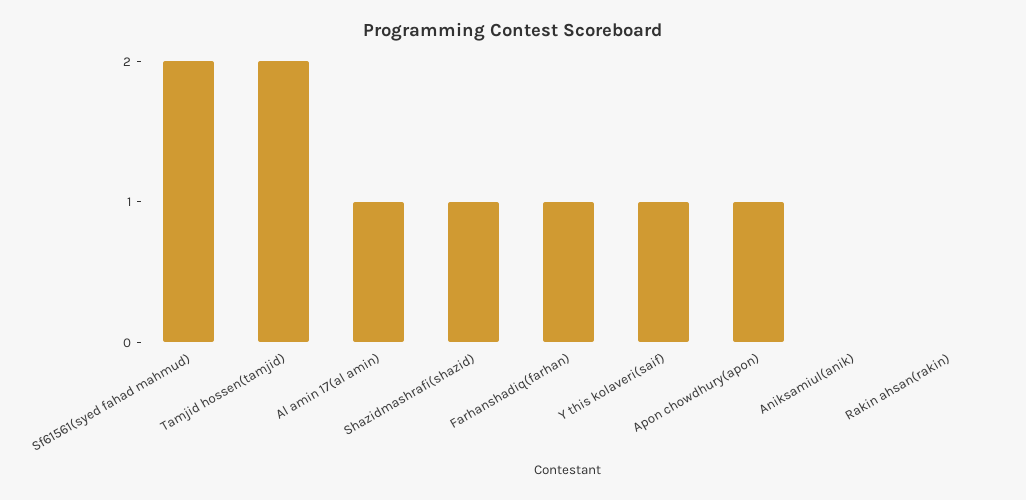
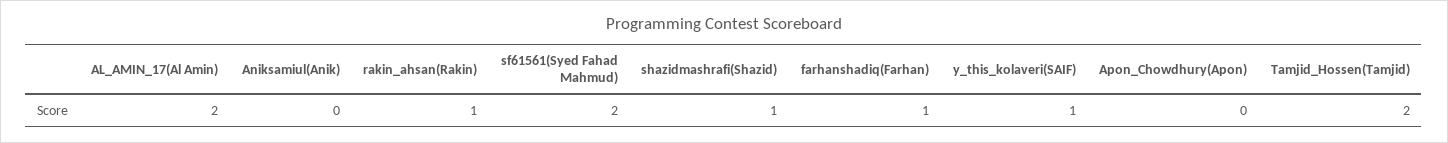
  {
    "Sf61561(syed fahad mahmud)": 2,
    "Tamjid hossen(tamjid)": 2,
-   "Al amin 17(al amin)": 1,
+   "Al amin 17(al amin)": 2,
    "Shazidmashrafi(shazid)": 1,
    "Farhanshadiq(farhan)": 1,
    "Y this kolaveri(saif)": 1,
-   "Apon chowdhury(apon)": 1,
+   "Apon chowdhury(apon)": 0,
    "Aniksamiul(anik)": 0,
-   "Rakin ahsan(rakin)": 0
+   "Rakin ahsan(rakin)": 1
  }

